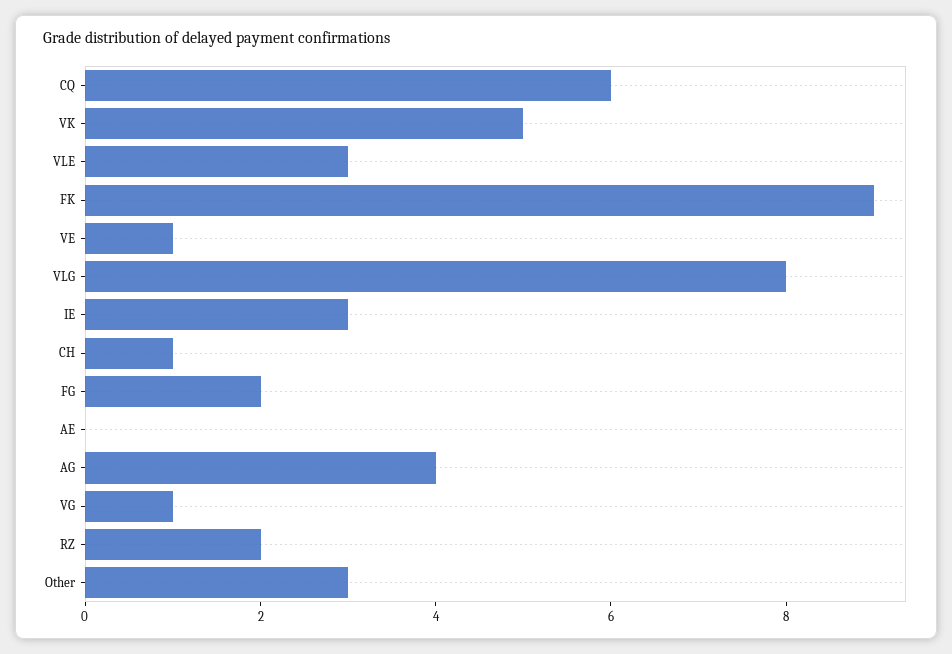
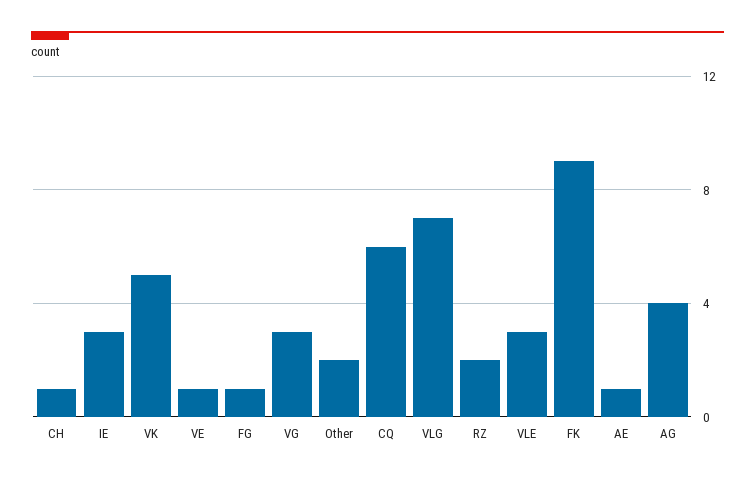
  {
    "CQ": 6,
    "VK": 5,
    "VLE": 3,
    "FK": 9,
    "VE": 1,
-   "VLG": 8,
+   "VLG": 7,
    "IE": 3,
    "CH": 1,
-   "FG": 2,
+   "FG": 1,
-   "AE": 0,
+   "AE": 1,
    "AG": 4,
-   "VG": 1,
+   "VG": 3,
    "RZ": 2,
-   "Other": 3
+   "Other": 2
  }

